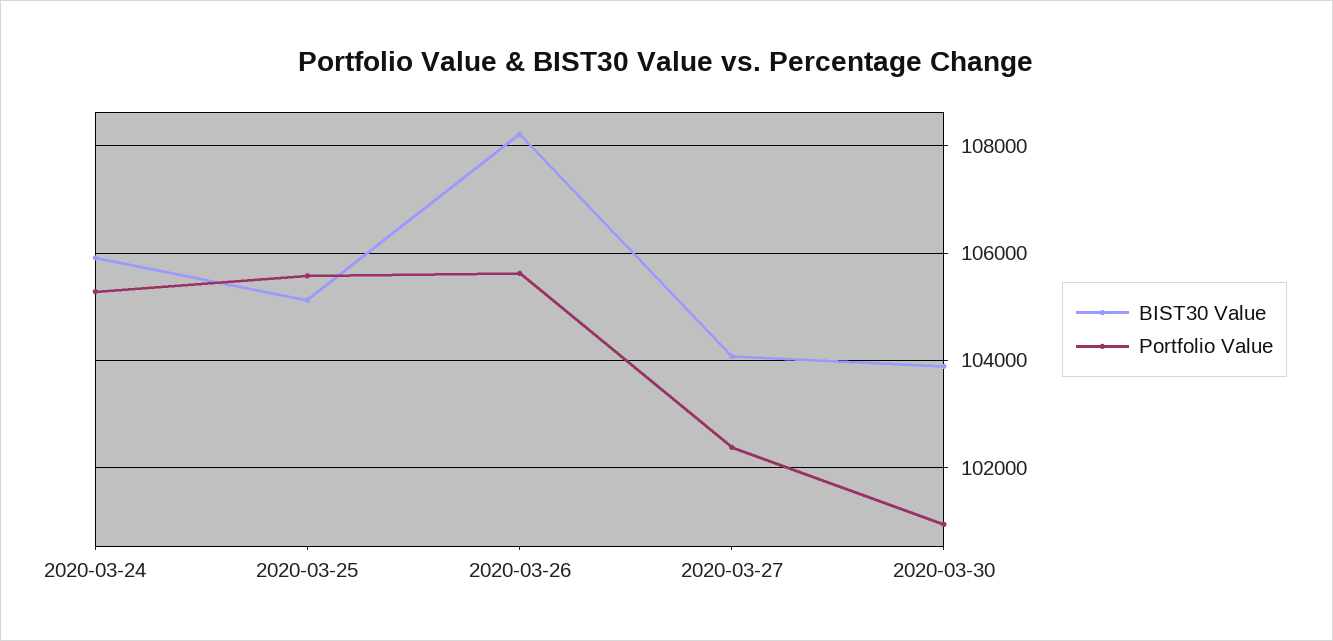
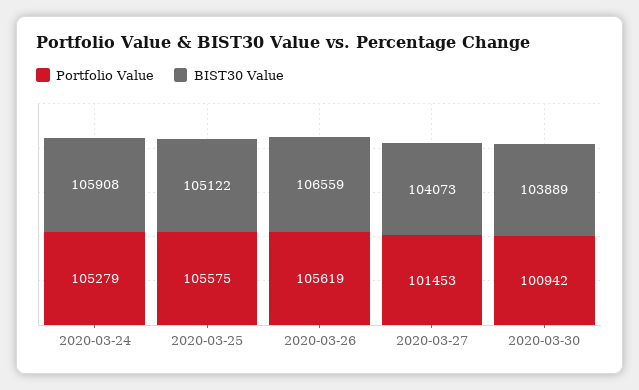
  {
    "BIST30 Value": {
      "2020-03-24": 105908,
      "2020-03-25": 105122,
-     "2020-03-26": 108200,
+     "2020-03-26": 106559,
      "2020-03-27": 104073,
      "2020-03-30": 103889
    },
    "Portfolio Value": {
      "2020-03-24": 105279,
      "2020-03-25": 105575,
      "2020-03-26": 105619,
-     "2020-03-27": 102400,
+     "2020-03-27": 101453,
      "2020-03-30": 100942
    }
  }

